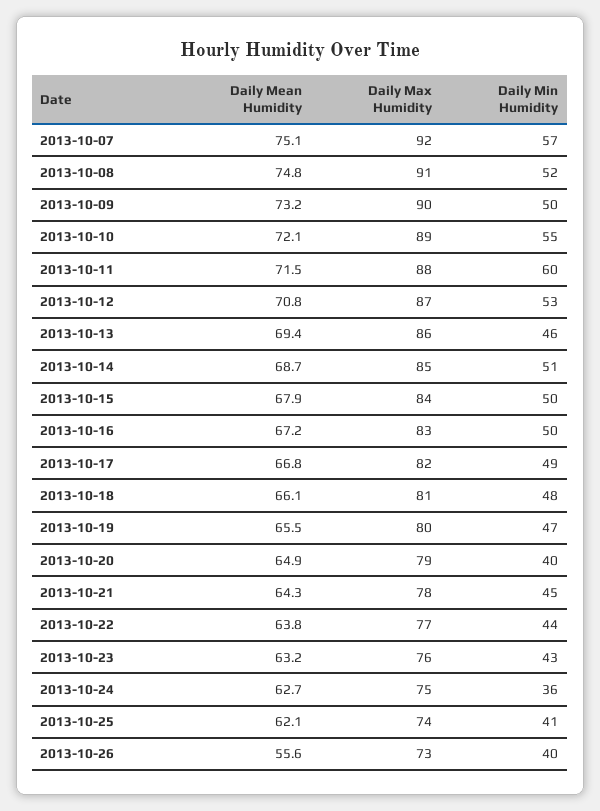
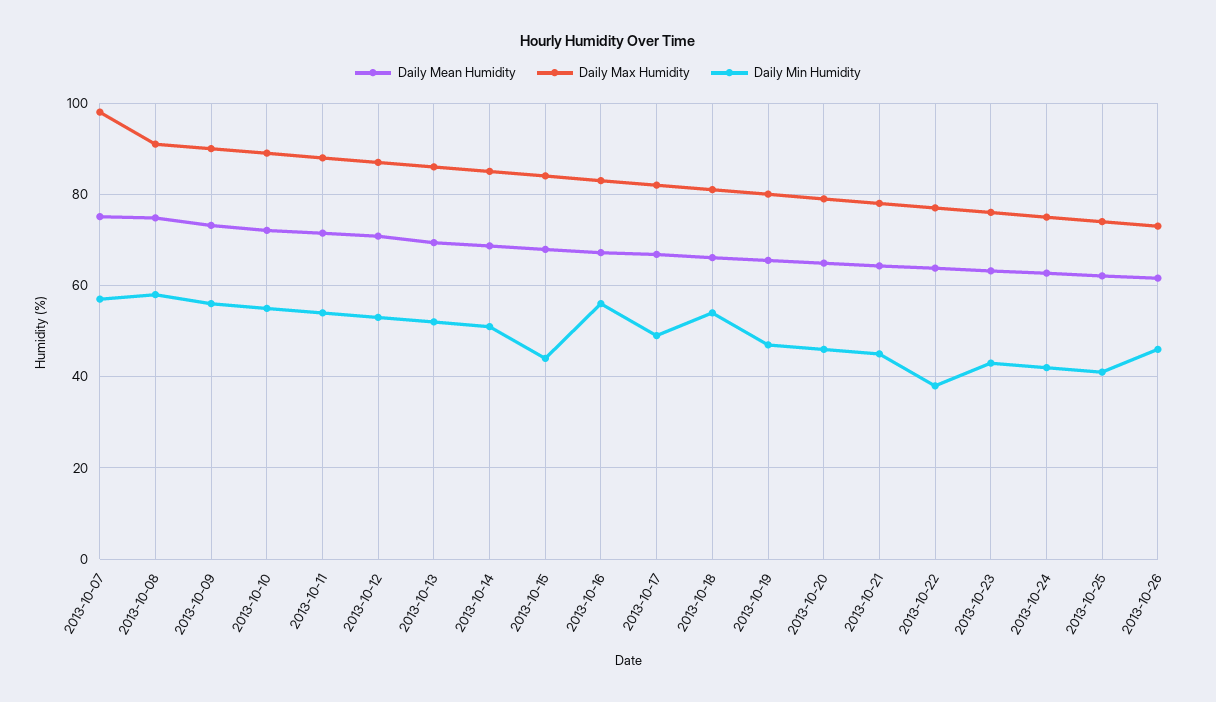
  {
    "Daily Mean Humidity": {
      "2013-10-07": 75.1,
      "2013-10-08": 74.8,
      "2013-10-09": 73.2,
      "2013-10-10": 72.1,
      "2013-10-11": 71.5,
      "2013-10-12": 70.8,
      "2013-10-13": 69.4,
      "2013-10-14": 68.7,
      "2013-10-15": 67.9,
      "2013-10-16": 67.2,
      "2013-10-17": 66.8,
      "2013-10-18": 66.1,
      "2013-10-19": 65.5,
      "2013-10-20": 64.9,
      "2013-10-21": 64.3,
      "2013-10-22": 63.8,
      "2013-10-23": 63.2,
      "2013-10-24": 62.7,
      "2013-10-25": 62.1,
-     "2013-10-26": 55.6
+     "2013-10-26": 62
    },
    "Daily Max Humidity": {
-     "2013-10-07": 92,
+     "2013-10-07": 98,
      "2013-10-08": 91,
      "2013-10-09": 90,
      "2013-10-10": 89,
      "2013-10-11": 88,
      "2013-10-12": 87,
      "2013-10-13": 86,
      "2013-10-14": 85,
      "2013-10-15": 84,
      "2013-10-16": 83,
      "2013-10-17": 82,
      "2013-10-18": 81,
      "2013-10-19": 80,
      "2013-10-20": 79,
      "2013-10-21": 78,
      "2013-10-22": 77,
      "2013-10-23": 76,
      "2013-10-24": 75,
      "2013-10-25": 74,
      "2013-10-26": 73
    },
    "Daily Min Humidity": {
      "2013-10-07": 57,
-     "2013-10-08": 52,
+     "2013-10-08": 58,
-     "2013-10-09": 50,
+     "2013-10-09": 56,
      "2013-10-10": 55,
-     "2013-10-11": 60,
+     "2013-10-11": 54,
      "2013-10-12": 53,
-     "2013-10-13": 46,
+     "2013-10-13": 52,
      "2013-10-14": 51,
-     "2013-10-15": 50,
+     "2013-10-15": 44,
-     "2013-10-16": 50,
+     "2013-10-16": 56,
      "2013-10-17": 49,
-     "2013-10-18": 48,
+     "2013-10-18": 54,
      "2013-10-19": 47,
-     "2013-10-20": 40,
+     "2013-10-20": 46,
      "2013-10-21": 45,
-     "2013-10-22": 44,
+     "2013-10-22": 38,
      "2013-10-23": 43,
-     "2013-10-24": 36,
+     "2013-10-24": 42,
      "2013-10-25": 41,
-     "2013-10-26": 40
+     "2013-10-26": 46
    }
  }

